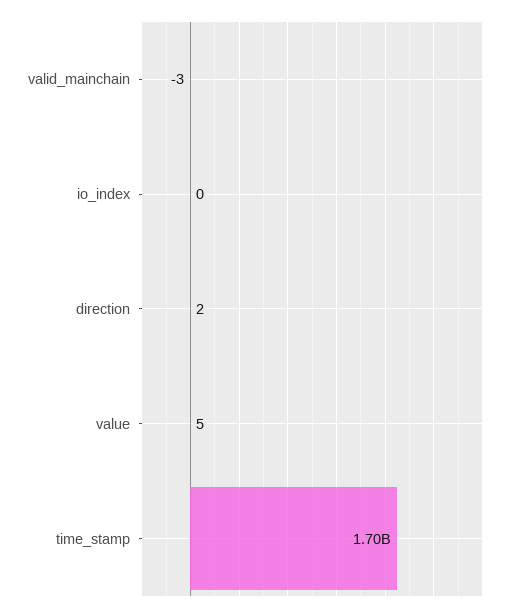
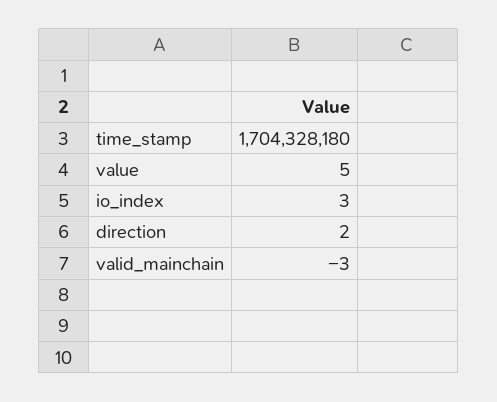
  {
    "valid_mainchain": -3,
-   "io_index": 0,
+   "io_index": 3,
    "direction": 2,
    "value": 5,
    "time_stamp": 1704328180
  }

